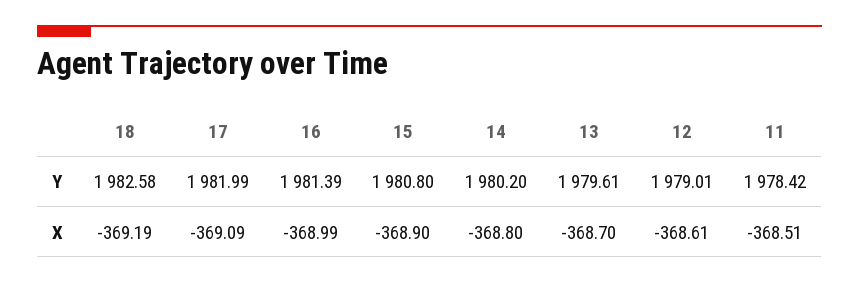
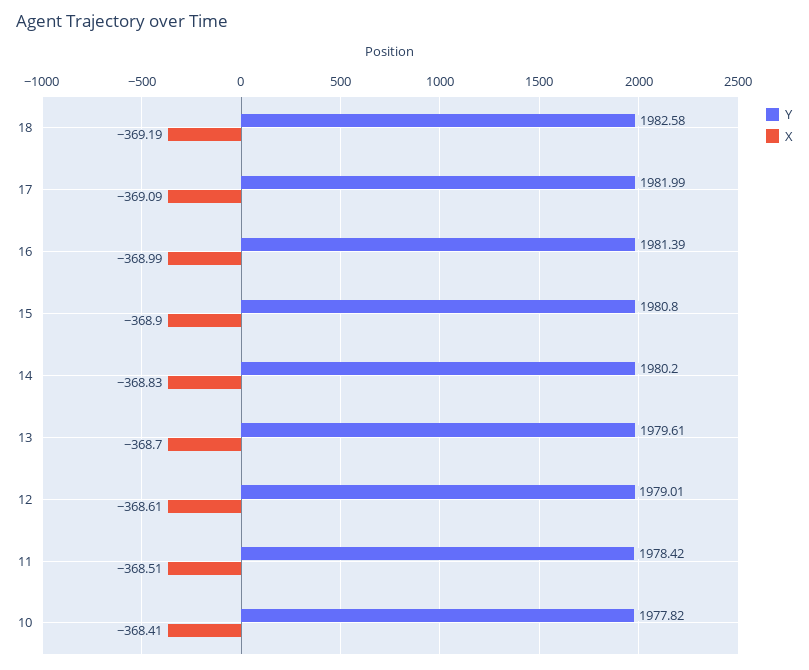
  {
    "Y": {
      "18": 1982.58,
      "17": 1981.99,
      "16": 1981.39,
      "15": 1980.8,
      "14": 1980.2,
      "13": 1979.61,
      "12": 1979.01,
-     "11": 1978.42
+     "11": 1978.42,
+     "10": 1977.82
    },
    "X": {
      "18": -369.19,
      "17": -369.09,
      "16": -368.99,
      "15": -368.9,
-     "14": -368.8,
+     "14": -368.83,
      "13": -368.7,
      "12": -368.61,
-     "11": -368.51
+     "11": -368.51,
+     "10": -368.41
    }
  }

